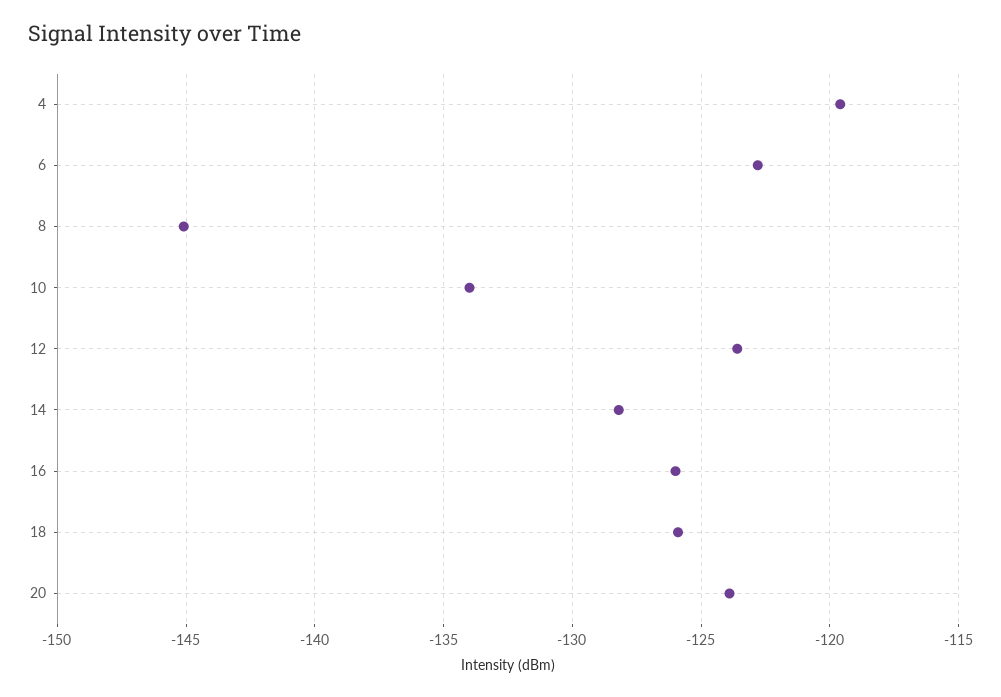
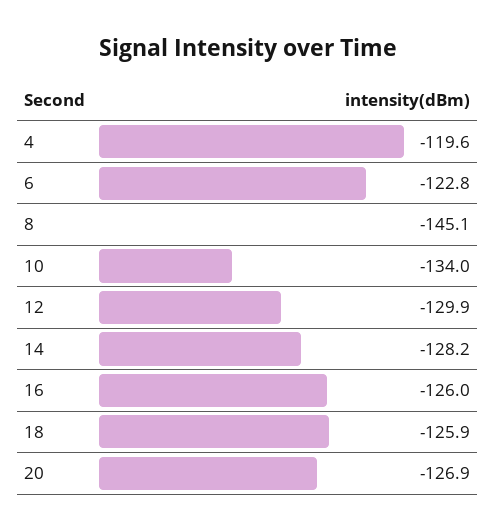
  {
    "4": -119.6,
    "6": -122.8,
    "8": -145.1,
    "10": -134,
-   "12": -123.5,
+   "12": -129.9,
    "14": -128.2,
    "16": -126,
    "18": -125.9,
-   "20": -124
+   "20": -126.9
  }

